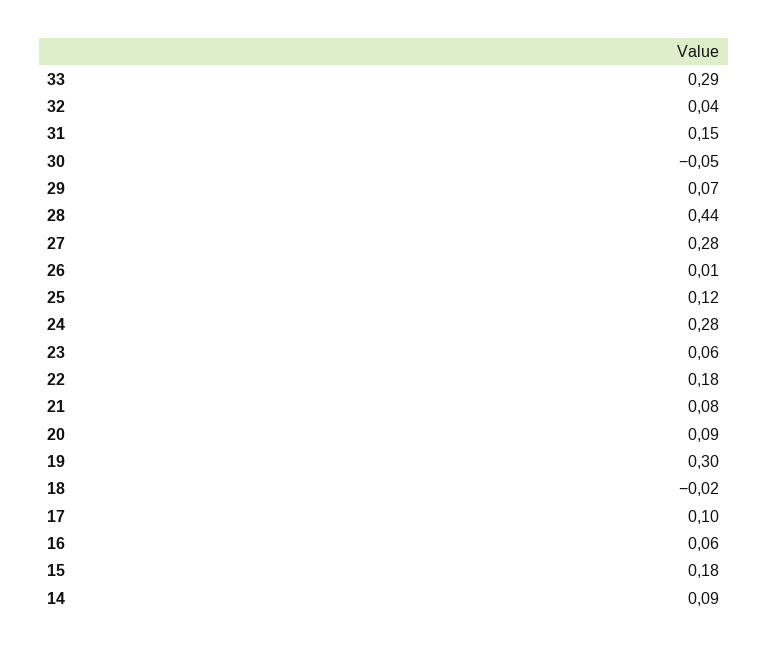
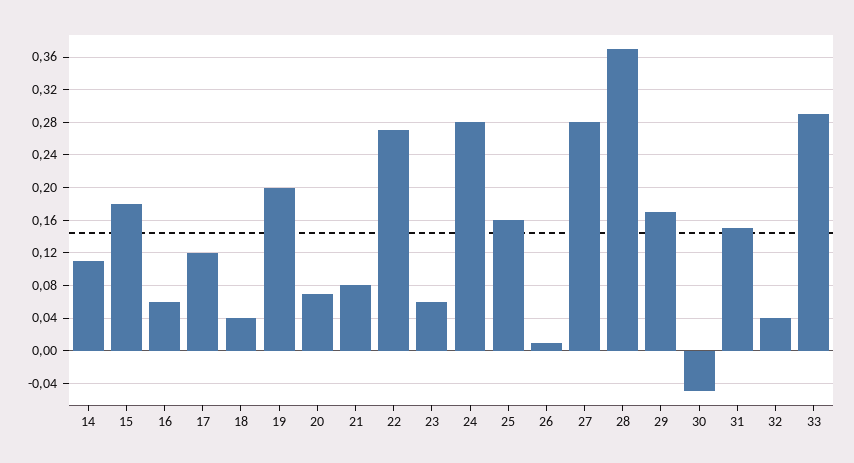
  {
    "33": 0.29,
    "32": 0.04,
    "31": 0.15,
    "30": -0.05,
-   "29": 0.07,
+   "29": 0.17,
-   "28": 0.44,
+   "28": 0.37,
    "27": 0.28,
    "26": 0.01,
-   "25": 0.12,
+   "25": 0.16,
    "24": 0.28,
    "23": 0.06,
-   "22": 0.18,
+   "22": 0.27,
    "21": 0.08,
-   "20": 0.09,
+   "20": 0.07,
-   "19": 0.3,
+   "19": 0.2,
-   "18": -0.02,
+   "18": 0.04,
-   "17": 0.1,
+   "17": 0.12,
    "16": 0.06,
    "15": 0.18,
-   "14": 0.09
+   "14": 0.11
  }

